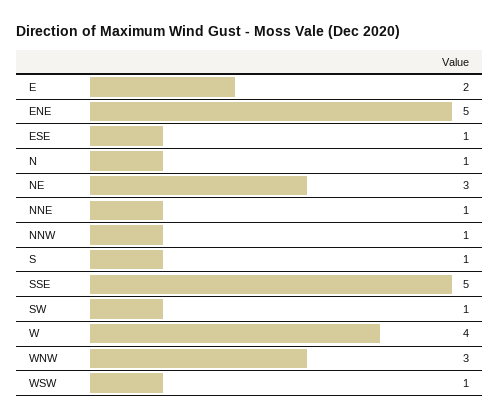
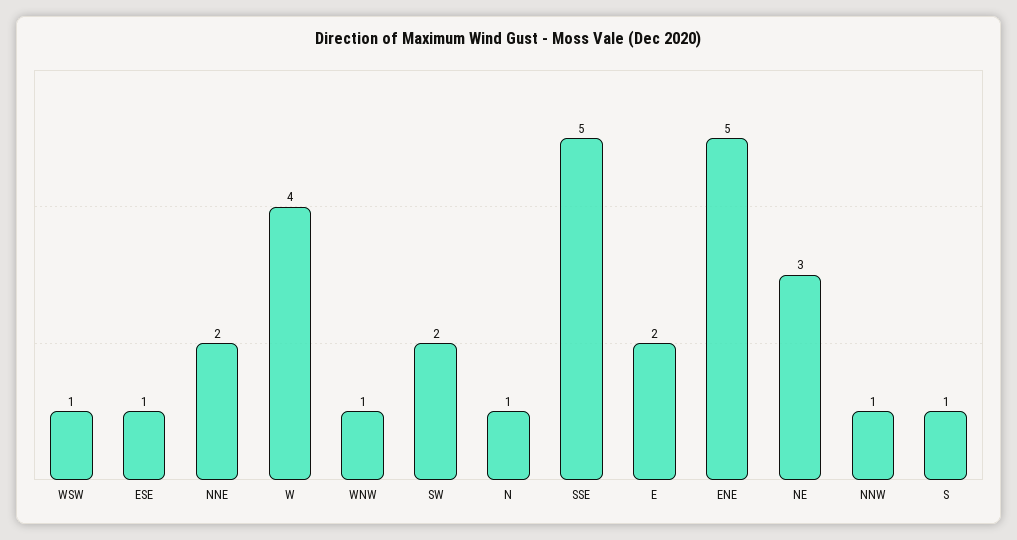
  {
    "E": 2,
    "ENE": 5,
    "ESE": 1,
    "N": 1,
    "NE": 3,
-   "NNE": 1,
+   "NNE": 2,
    "NNW": 1,
    "S": 1,
    "SSE": 5,
-   "SW": 1,
+   "SW": 2,
    "W": 4,
-   "WNW": 3,
+   "WNW": 1,
    "WSW": 1
  }

